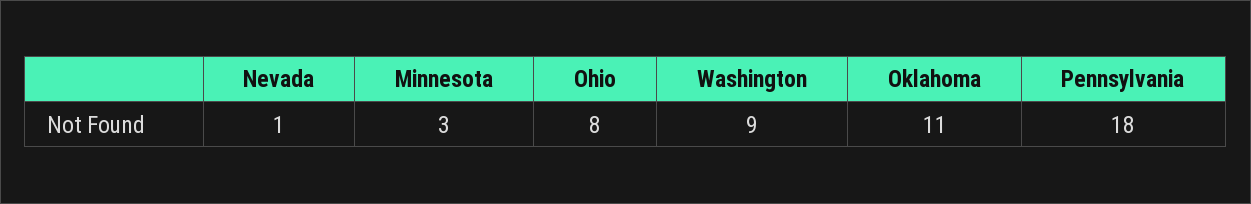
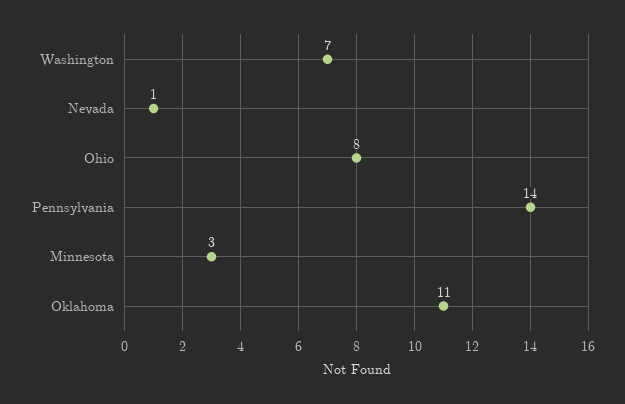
  {
    "Nevada": 1,
    "Minnesota": 3,
    "Ohio": 8,
-   "Washington": 9,
+   "Washington": 7,
    "Oklahoma": 11,
-   "Pennsylvania": 18
+   "Pennsylvania": 14
  }

